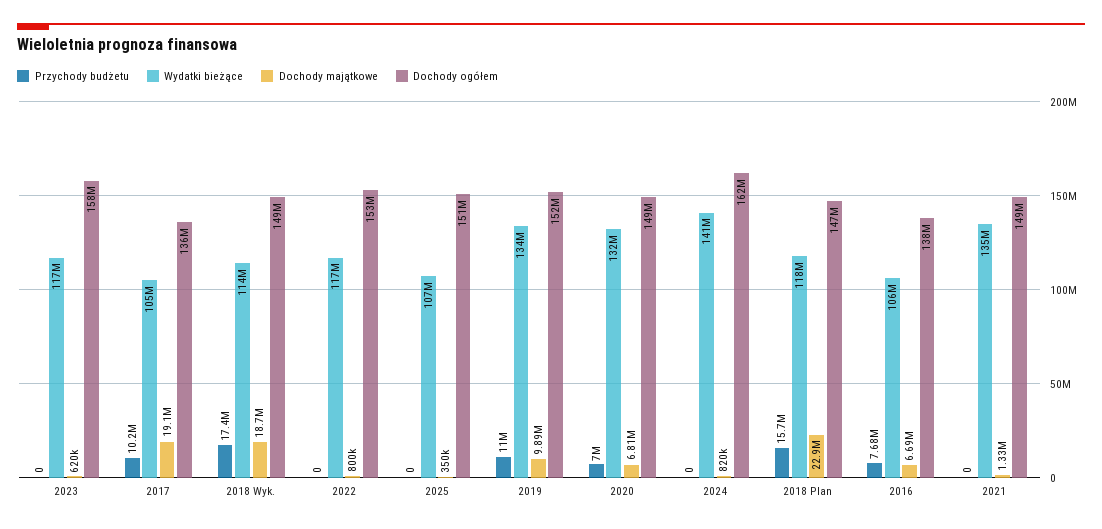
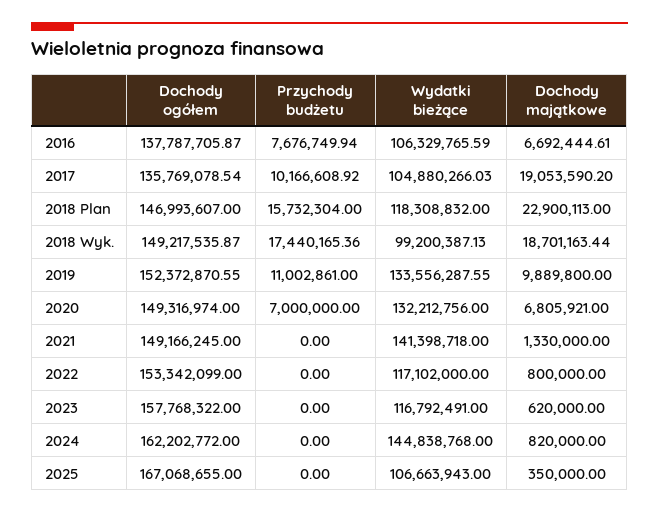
  {
    "Przychody budżetu": {
      "2023": 0,
      "2017": 10166608.92,
      "2018 Wyk.": 17440165.36,
      "2022": 0,
      "2025": 0,
      "2019": 11002861,
      "2020": 7000000,
      "2024": 0,
      "2018 Plan": 15732304,
      "2016": 7676749.94,
      "2021": 0
    },
    "Wydatki bieżące": {
      "2023": 116792491,
      "2017": 104880266.03,
-     "2018 Wyk.": 114000000,
+     "2018 Wyk.": 99200387.13,
      "2022": 117102000,
      "2025": 106663943,
      "2019": 133556287.55,
      "2020": 132212756,
-     "2024": 141000000,
+     "2024": 144838768,
      "2018 Plan": 118308832,
      "2016": 106329765.59,
-     "2021": 135000000
+     "2021": 141398718
    },
    "Dochody majątkowe": {
      "2023": 620000,
      "2017": 19053590.2,
      "2018 Wyk.": 18701163.44,
      "2022": 800000,
      "2025": 350000,
      "2019": 9889800,
      "2020": 6805921,
      "2024": 820000,
      "2018 Plan": 22900113,
      "2016": 6692444.61,
      "2021": 1330000
    },
    "Dochody ogółem": {
      "2023": 157768322,
      "2017": 135769078.54,
      "2018 Wyk.": 149217535.87,
      "2022": 153342099,
-     "2025": 151000000,
+     "2025": 167068655,
      "2019": 152372870.55,
      "2020": 149316974,
      "2024": 162202772,
      "2018 Plan": 146993607,
      "2016": 137787705.87,
      "2021": 149166245
    }
  }

